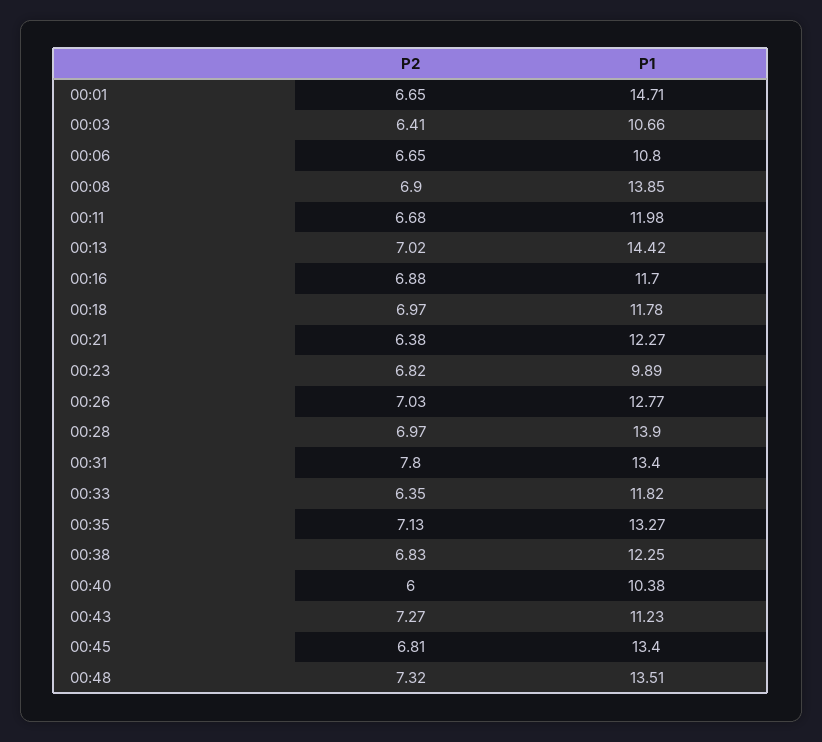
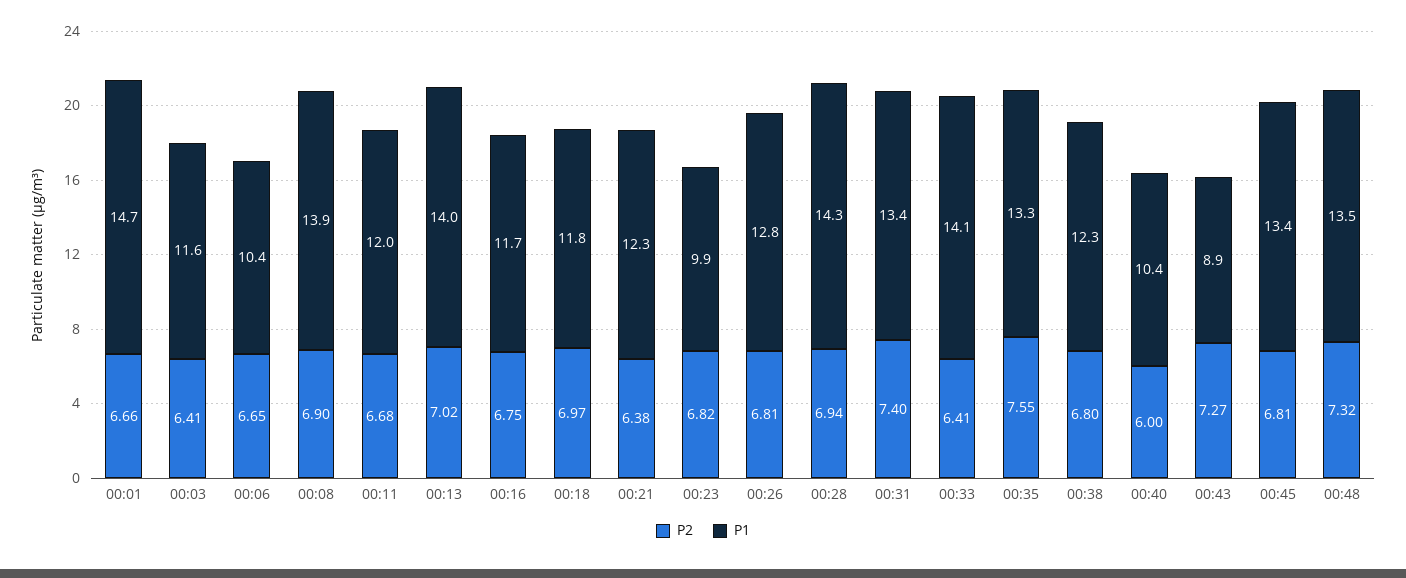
  {
    "P2": {
-     "00:01": 6.65,
+     "00:01": 6.66,
      "00:03": 6.41,
      "00:06": 6.65,
      "00:08": 6.9,
      "00:11": 6.68,
      "00:13": 7.02,
-     "00:16": 6.88,
+     "00:16": 6.75,
      "00:18": 6.97,
      "00:21": 6.38,
      "00:23": 6.82,
-     "00:26": 7.03,
+     "00:26": 6.81,
-     "00:28": 6.97,
+     "00:28": 6.94,
-     "00:31": 7.8,
+     "00:31": 7.4,
-     "00:33": 6.35,
+     "00:33": 6.41,
-     "00:35": 7.13,
+     "00:35": 7.55,
-     "00:38": 6.83,
+     "00:38": 6.8,
      "00:40": 6,
      "00:43": 7.27,
      "00:45": 6.81,
      "00:48": 7.32
    },
    "P1": {
      "00:01": 14.71,
-     "00:03": 10.66,
+     "00:03": 11.6,
-     "00:06": 10.8,
+     "00:06": 10.4,
      "00:08": 13.85,
      "00:11": 11.98,
-     "00:13": 14.42,
+     "00:13": 14,
      "00:16": 11.7,
      "00:18": 11.78,
      "00:21": 12.27,
      "00:23": 9.89,
      "00:26": 12.77,
-     "00:28": 13.9,
+     "00:28": 14.3,
      "00:31": 13.4,
-     "00:33": 11.82,
+     "00:33": 14.1,
      "00:35": 13.27,
      "00:38": 12.25,
      "00:40": 10.38,
-     "00:43": 11.23,
+     "00:43": 8.9,
      "00:45": 13.4,
      "00:48": 13.51
    }
  }

